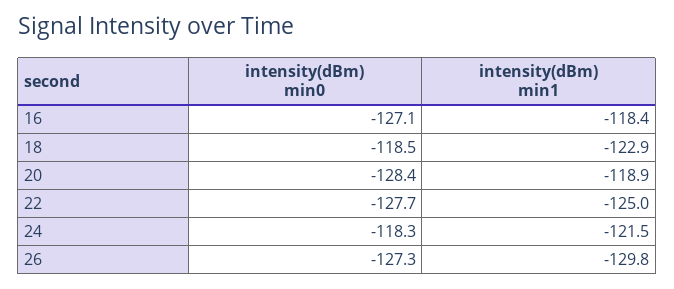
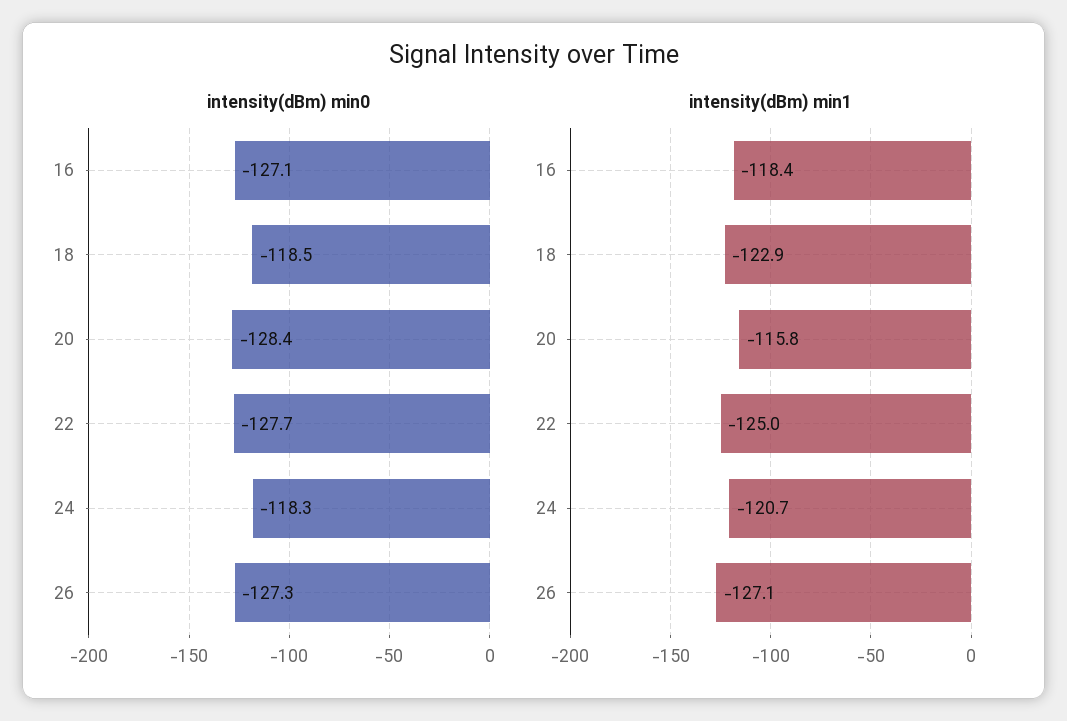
  {
    "intensity(dBm) min0": {
      "16": -127.1,
      "18": -118.5,
      "20": -128.4,
      "22": -127.7,
      "24": -118.3,
      "26": -127.3
    },
    "intensity(dBm) min1": {
      "16": -118.4,
      "18": -122.9,
-     "20": -118.9,
+     "20": -115.8,
      "22": -125,
-     "24": -121.5,
+     "24": -120.7,
-     "26": -129.8
+     "26": -127.1
    }
  }

